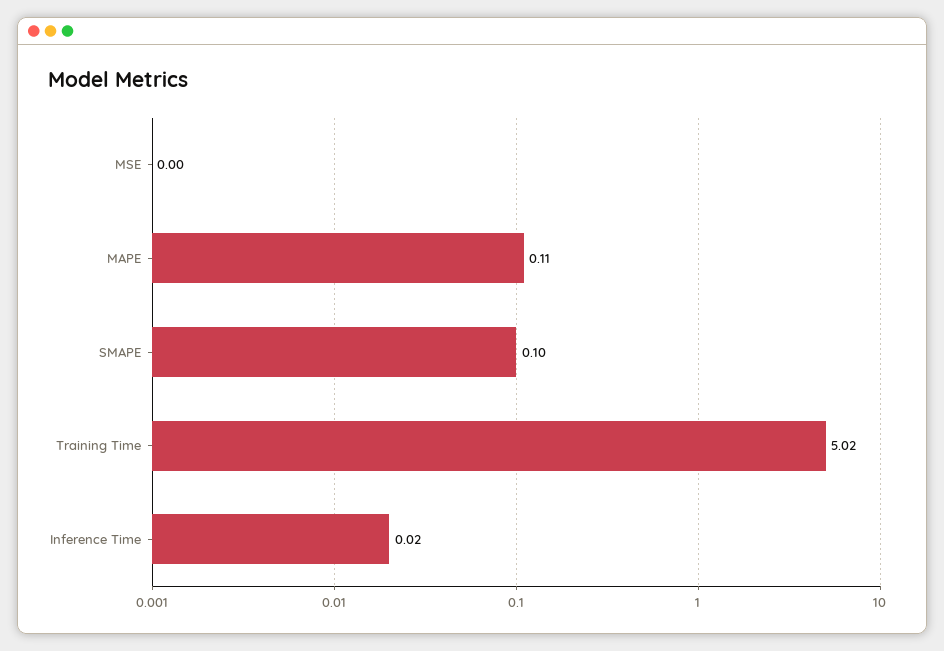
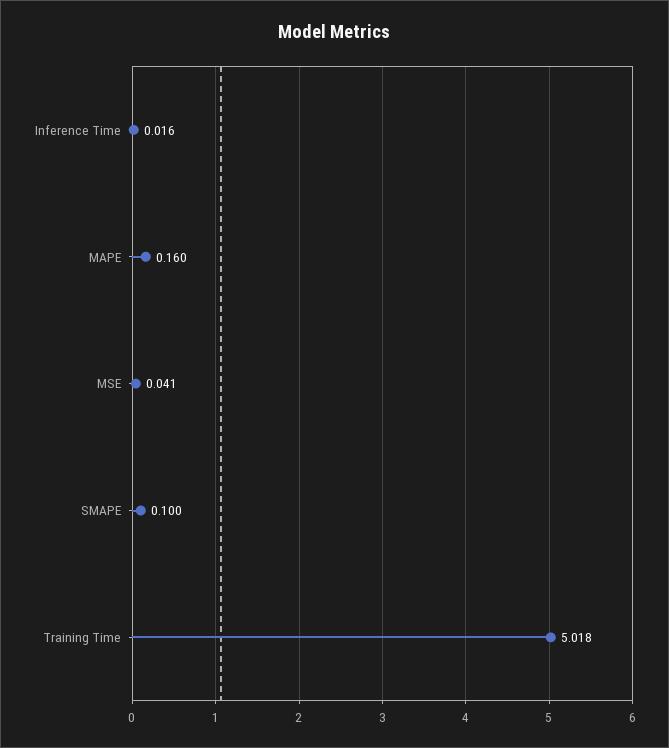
  {
-   "MSE": 0,
+   "MSE": 0.041,
-   "MAPE": 0.11,
+   "MAPE": 0.16,
    "SMAPE": 0.1,
    "Training Time": 5.018,
    "Inference Time": 0.016
  }

